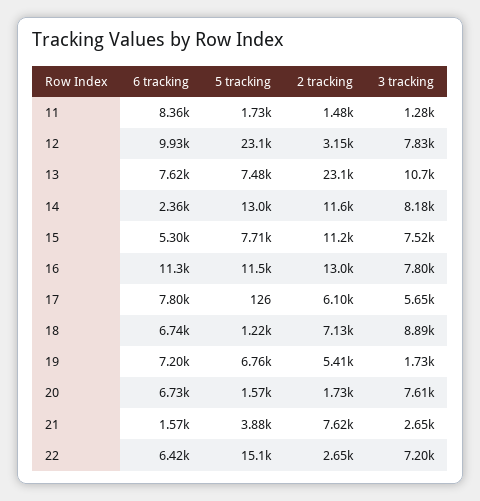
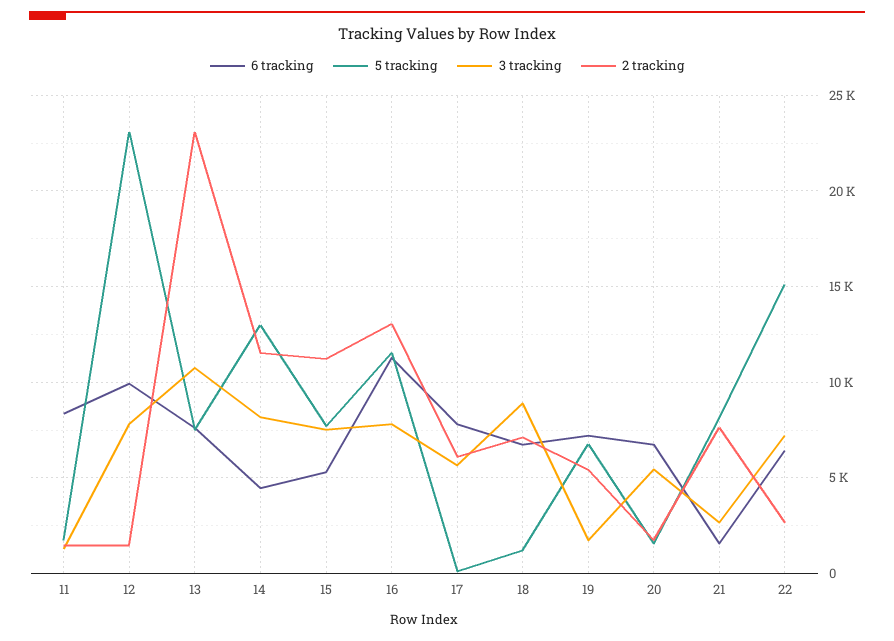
  {
    "6 tracking": {
      "11": 8360,
      "12": 9930,
      "13": 7620,
-     "14": 2360,
+     "14": 4500,
      "15": 5300,
      "16": 11300,
      "17": 7800,
      "18": 6740,
      "19": 7200,
      "20": 6730,
      "21": 1570,
      "22": 6420
    },
    "5 tracking": {
      "11": 1730,
      "12": 23100,
      "13": 7480,
      "14": 13000,
      "15": 7710,
      "16": 11500,
      "17": 126,
      "18": 1220,
      "19": 6760,
      "20": 1570,
-     "21": 3880,
+     "21": 8000,
      "22": 15100
    },
    "2 tracking": {
      "11": 1480,
-     "12": 3150,
+     "12": 1500,
      "13": 23100,
      "14": 11600,
      "15": 11200,
      "16": 13000,
      "17": 6100,
      "18": 7130,
      "19": 5410,
      "20": 1730,
      "21": 7620,
      "22": 2650
    },
    "3 tracking": {
      "11": 1280,
      "12": 7830,
      "13": 10700,
      "14": 8180,
      "15": 7520,
      "16": 7800,
      "17": 5650,
      "18": 8890,
      "19": 1730,
-     "20": 7610,
+     "20": 5500,
      "21": 2650,
      "22": 7200
    }
  }

